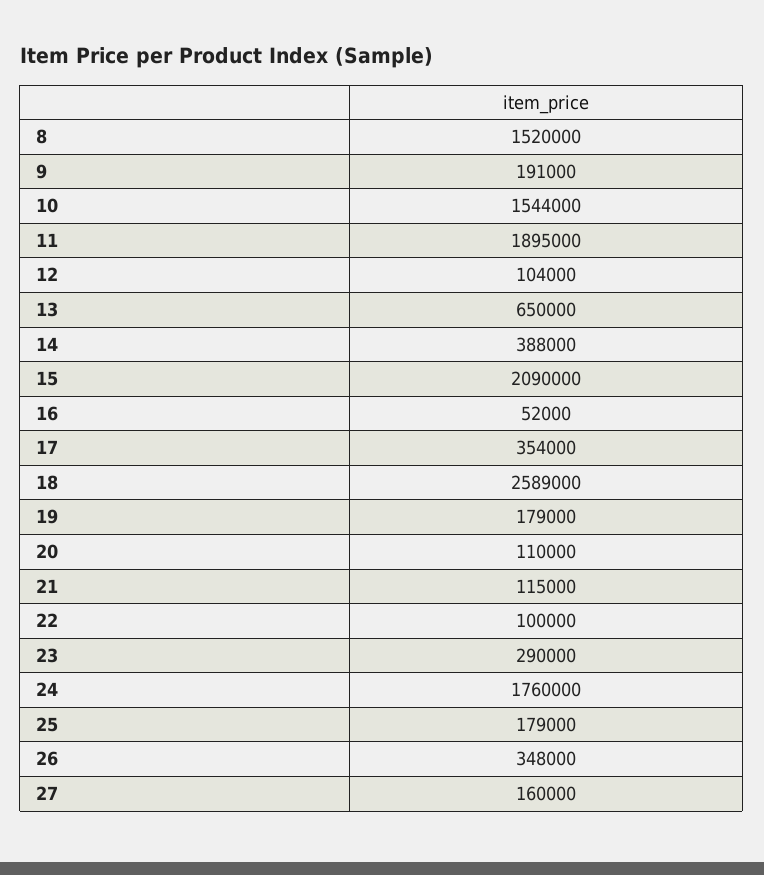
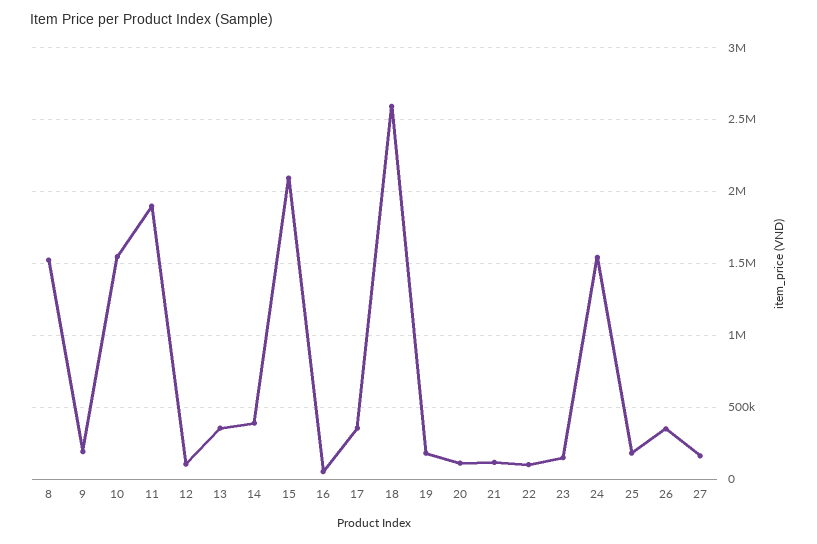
  {
    "8": 1520000,
    "9": 191000,
    "10": 1544000,
    "11": 1895000,
    "12": 104000,
-   "13": 650000,
+   "13": 350000,
    "14": 388000,
    "15": 2090000,
    "16": 52000,
    "17": 354000,
    "18": 2589000,
    "19": 179000,
    "20": 110000,
    "21": 115000,
    "22": 100000,
-   "23": 290000,
+   "23": 150000,
-   "24": 1760000,
+   "24": 1550000,
    "25": 179000,
    "26": 348000,
    "27": 160000
  }

